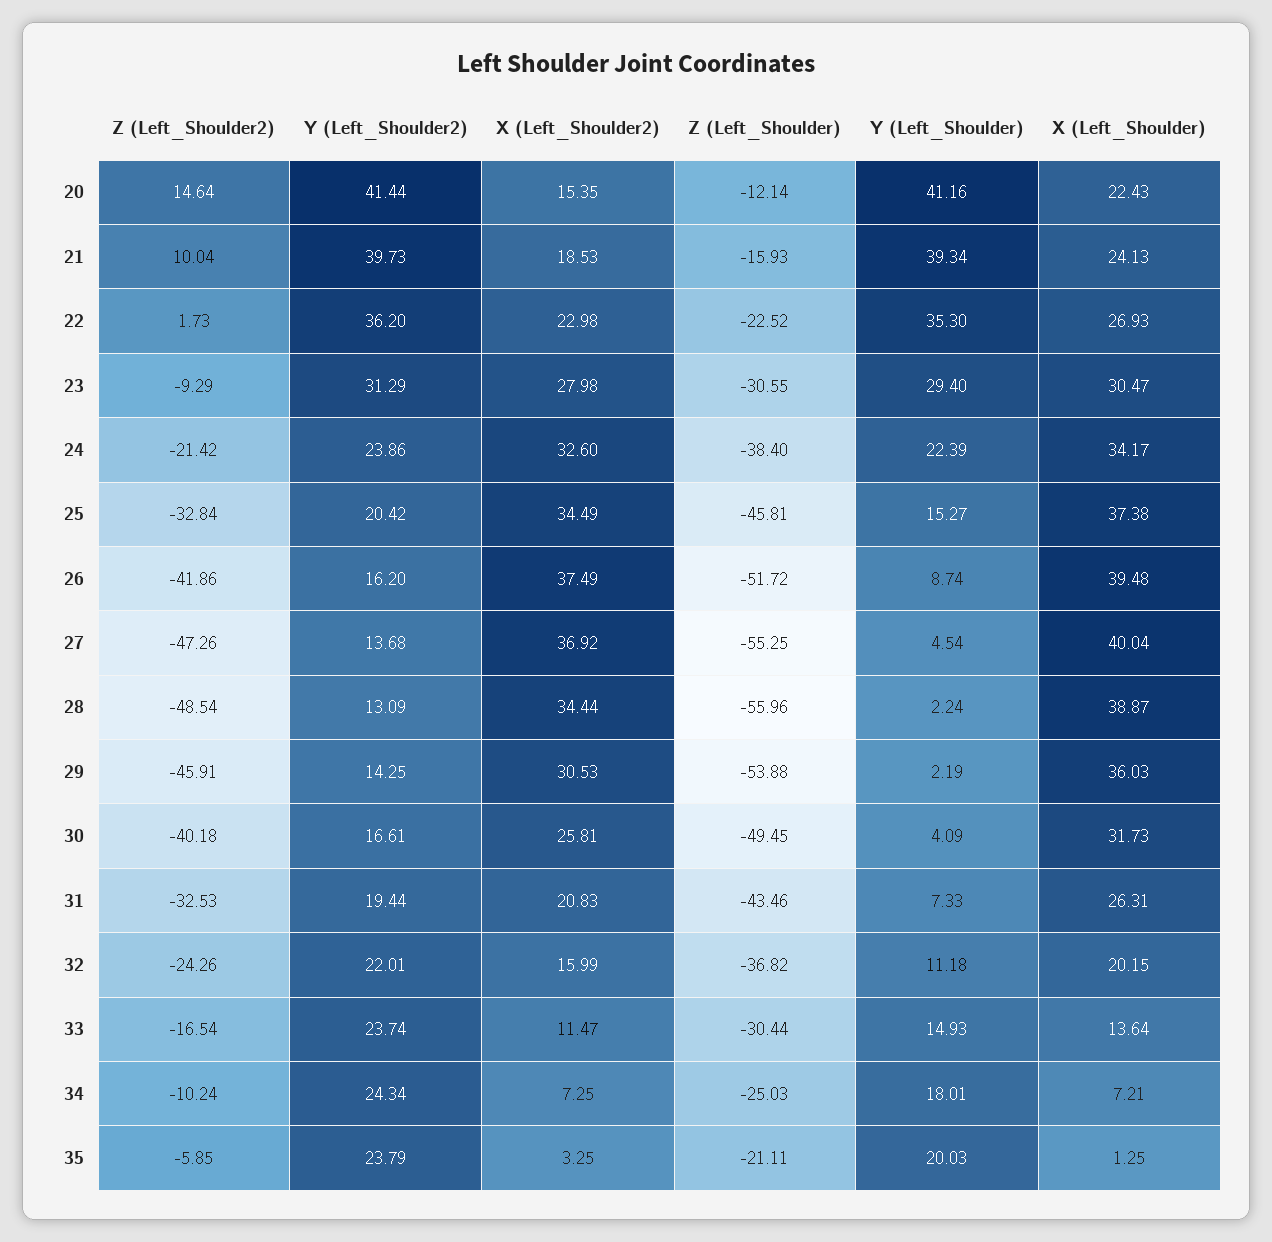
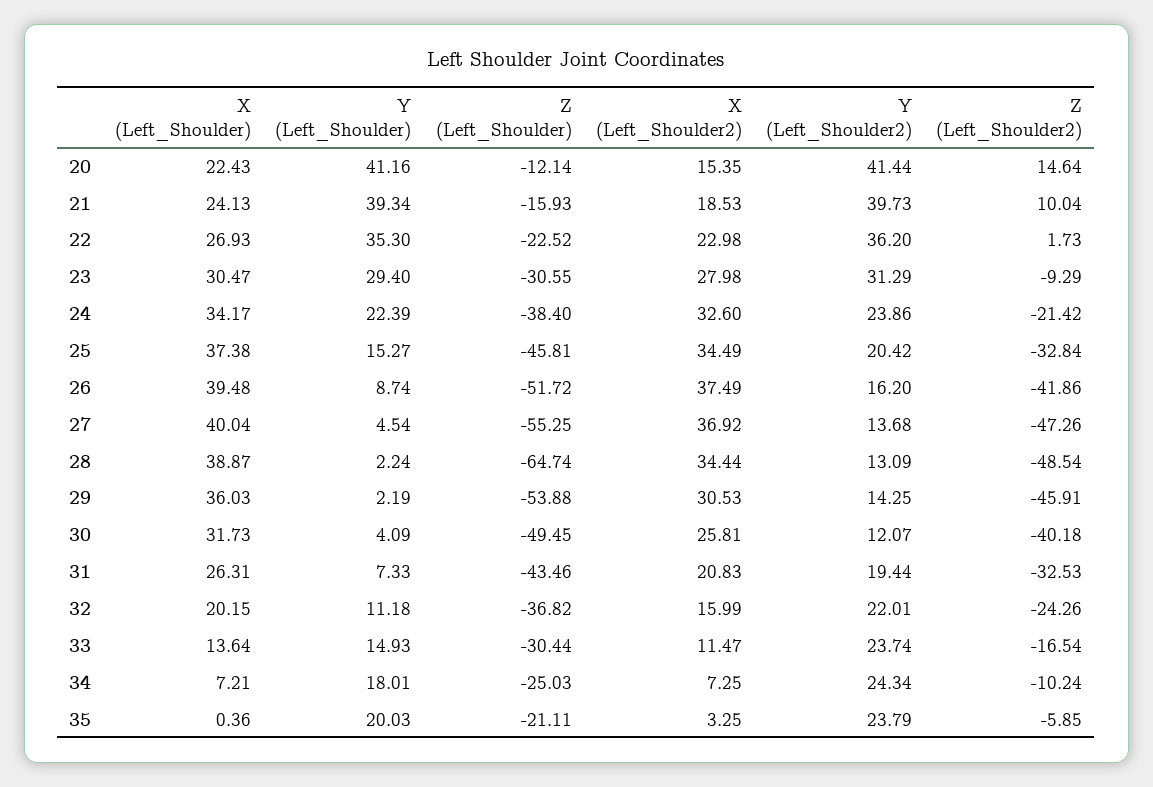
  {
    "Z (Left_Shoulder2)": {
      "20": 14.64,
      "21": 10.04,
      "22": 1.73,
      "23": -9.29,
      "24": -21.42,
      "25": -32.84,
      "26": -41.86,
      "27": -47.26,
      "28": -48.54,
      "29": -45.91,
      "30": -40.18,
      "31": -32.53,
      "32": -24.26,
      "33": -16.54,
      "34": -10.24,
      "35": -5.85
    },
    "Y (Left_Shoulder2)": {
      "20": 41.44,
      "21": 39.73,
      "22": 36.2,
      "23": 31.29,
      "24": 23.86,
      "25": 20.42,
      "26": 16.2,
      "27": 13.68,
      "28": 13.09,
      "29": 14.25,
-     "30": 16.61,
+     "30": 12.07,
      "31": 19.44,
      "32": 22.01,
      "33": 23.74,
      "34": 24.34,
      "35": 23.79
    },
    "X (Left_Shoulder2)": {
      "20": 15.35,
      "21": 18.53,
      "22": 22.98,
      "23": 27.98,
      "24": 32.6,
      "25": 34.49,
      "26": 37.49,
      "27": 36.92,
      "28": 34.44,
      "29": 30.53,
      "30": 25.81,
      "31": 20.83,
      "32": 15.99,
      "33": 11.47,
      "34": 7.25,
      "35": 3.25
    },
    "Z (Left_Shoulder)": {
      "20": -12.14,
      "21": -15.93,
      "22": -22.52,
      "23": -30.55,
      "24": -38.4,
      "25": -45.81,
      "26": -51.72,
      "27": -55.25,
-     "28": -55.96,
+     "28": -64.74,
      "29": -53.88,
      "30": -49.45,
      "31": -43.46,
      "32": -36.82,
      "33": -30.44,
      "34": -25.03,
      "35": -21.11
    },
    "Y (Left_Shoulder)": {
      "20": 41.16,
      "21": 39.34,
      "22": 35.3,
      "23": 29.4,
      "24": 22.39,
      "25": 15.27,
      "26": 8.74,
      "27": 4.54,
      "28": 2.24,
      "29": 2.19,
      "30": 4.09,
      "31": 7.33,
      "32": 11.18,
      "33": 14.93,
      "34": 18.01,
      "35": 20.03
    },
    "X (Left_Shoulder)": {
      "20": 22.43,
      "21": 24.13,
      "22": 26.93,
      "23": 30.47,
      "24": 34.17,
      "25": 37.38,
      "26": 39.48,
      "27": 40.04,
      "28": 38.87,
      "29": 36.03,
      "30": 31.73,
      "31": 26.31,
      "32": 20.15,
      "33": 13.64,
      "34": 7.21,
-     "35": 1.25
+     "35": 0.36
    }
  }

